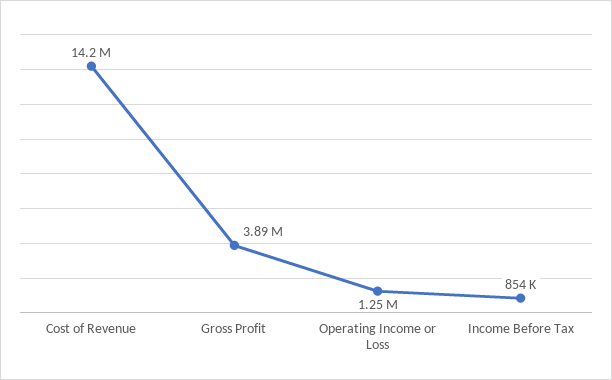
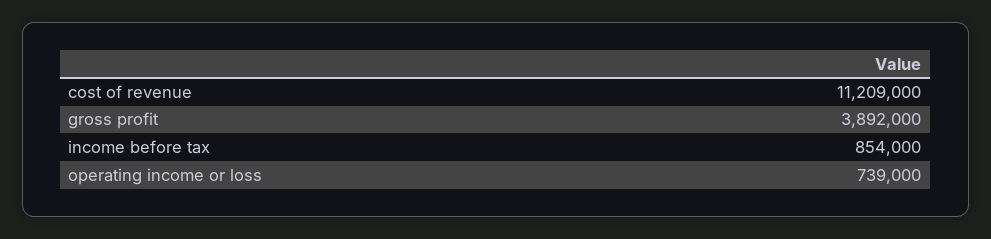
  {
-   "Cost of Revenue": 14200000,
+   "Cost of Revenue": 11209000,
    "Gross Profit": 3892000,
-   "Operating Income or Loss": 1250000,
+   "Operating Income or Loss": 739000,
    "Income Before Tax": 854000
  }

